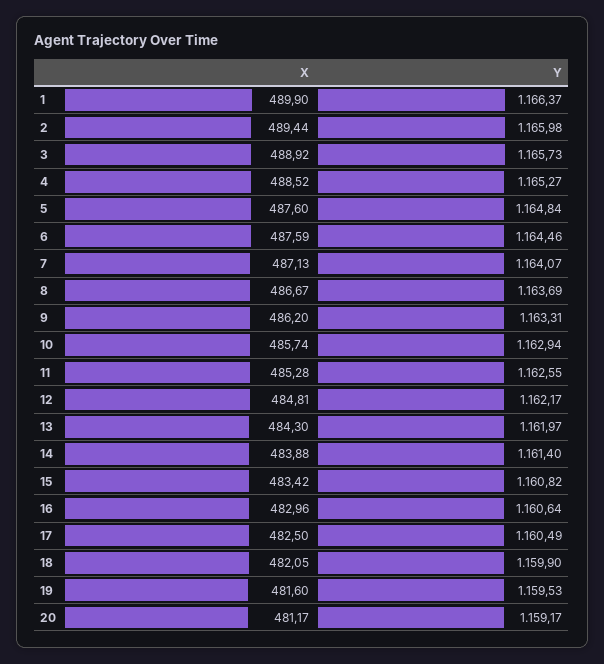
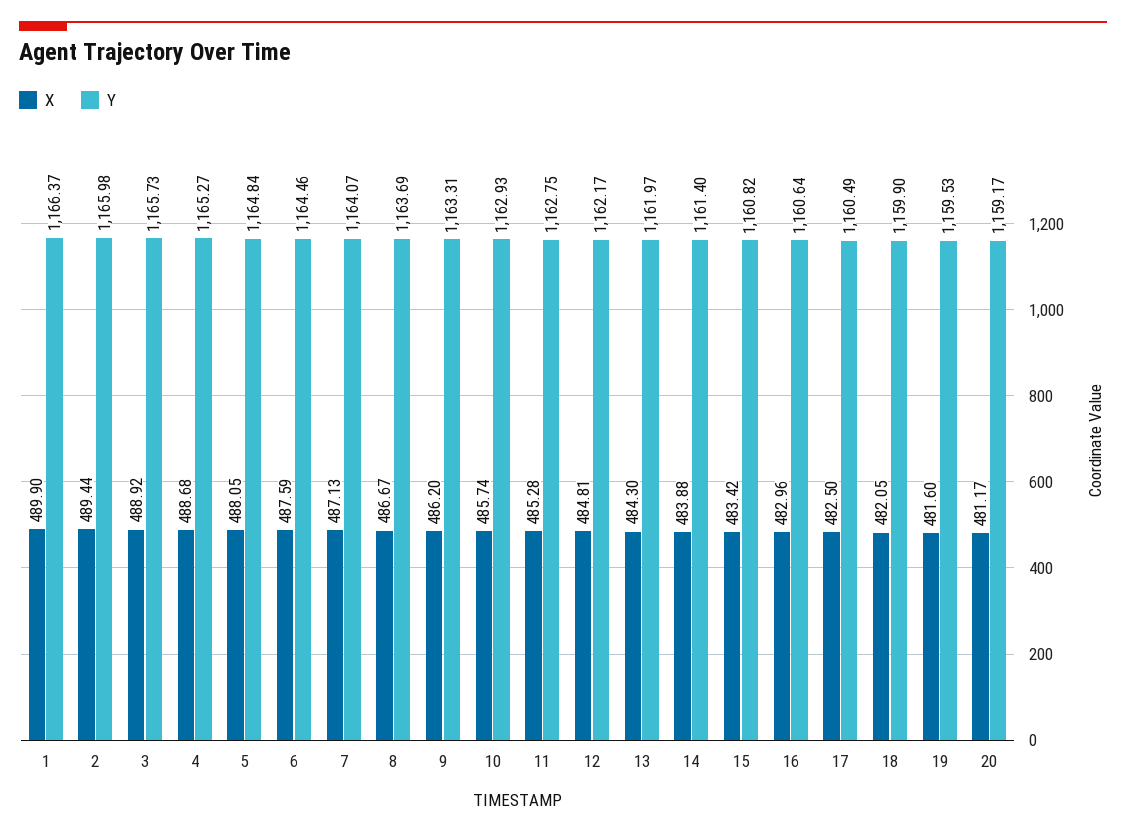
  {
    "X": {
      "1": 489.9,
      "2": 489.44,
      "3": 488.92,
-     "4": 488.52,
+     "4": 488.68,
-     "5": 487.6,
+     "5": 488.05,
      "6": 487.59,
      "7": 487.13,
      "8": 486.67,
      "9": 486.2,
      "10": 485.74,
      "11": 485.28,
      "12": 484.81,
      "13": 484.3,
      "14": 483.88,
      "15": 483.42,
      "16": 482.96,
      "17": 482.5,
      "18": 482.05,
      "19": 481.6,
      "20": 481.17
    },
    "Y": {
      "1": 1166.37,
      "2": 1165.98,
      "3": 1165.73,
      "4": 1165.27,
      "5": 1164.84,
      "6": 1164.46,
      "7": 1164.07,
      "8": 1163.69,
      "9": 1163.31,
-     "10": 1162.94,
+     "10": 1162.93,
-     "11": 1162.55,
+     "11": 1162.75,
      "12": 1162.17,
      "13": 1161.97,
      "14": 1161.4,
      "15": 1160.82,
      "16": 1160.64,
      "17": 1160.49,
      "18": 1159.9,
      "19": 1159.53,
      "20": 1159.17
    }
  }

